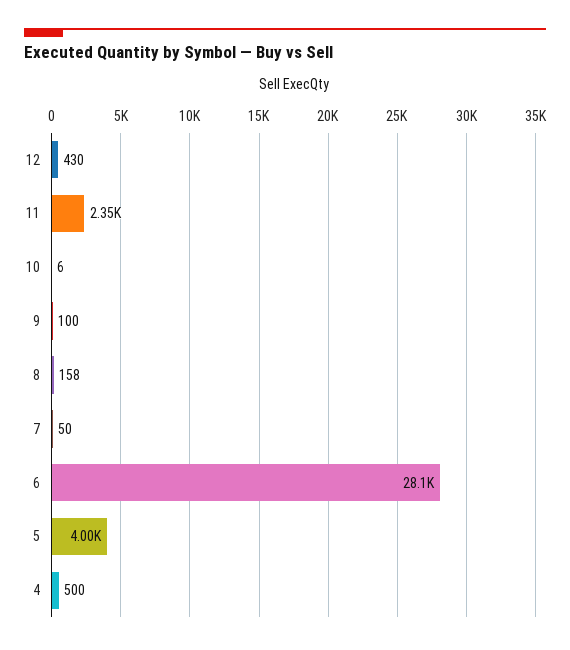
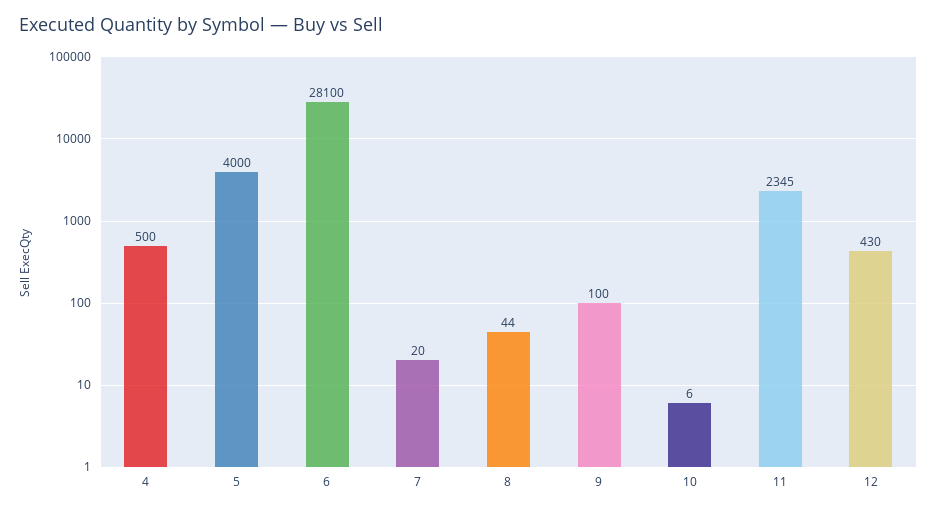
  {
    "12": 430,
    "11": 2345,
    "10": 6,
    "9": 100,
-   "8": 158,
+   "8": 44,
-   "7": 50,
+   "7": 20,
    "6": 28100,
    "5": 4000,
    "4": 500
  }

